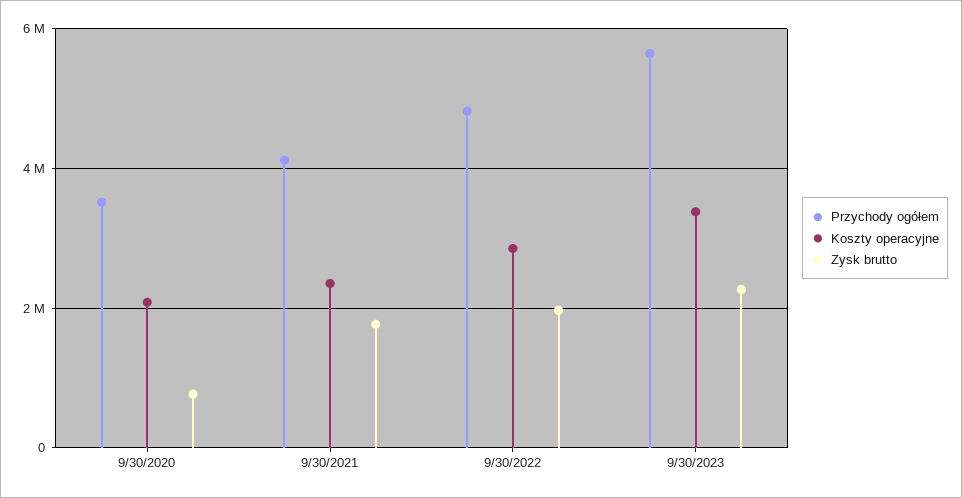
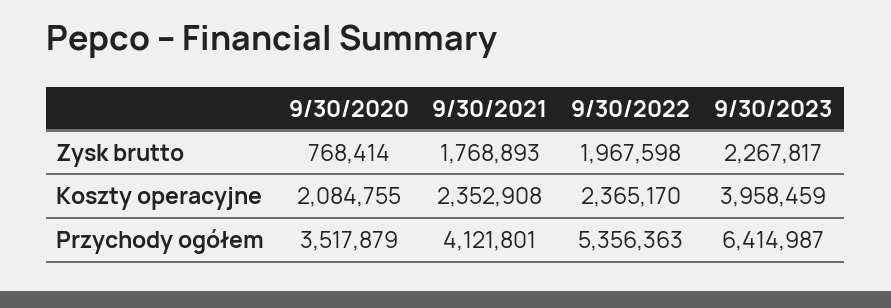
  {
    "Przychody ogółem": {
      "9/30/2020": 3517879,
      "9/30/2021": 4121801,
-     "9/30/2022": 4800000,
+     "9/30/2022": 5356363,
-     "9/30/2023": 5600000
+     "9/30/2023": 6414987
    },
    "Koszty operacyjne": {
      "9/30/2020": 2084755,
      "9/30/2021": 2352908,
-     "9/30/2022": 2800000,
+     "9/30/2022": 2365170,
-     "9/30/2023": 3400000
+     "9/30/2023": 3958459
    },
    "Zysk brutto": {
      "9/30/2020": 768414,
      "9/30/2021": 1768893,
      "9/30/2022": 1967598,
      "9/30/2023": 2267817
    }
  }

